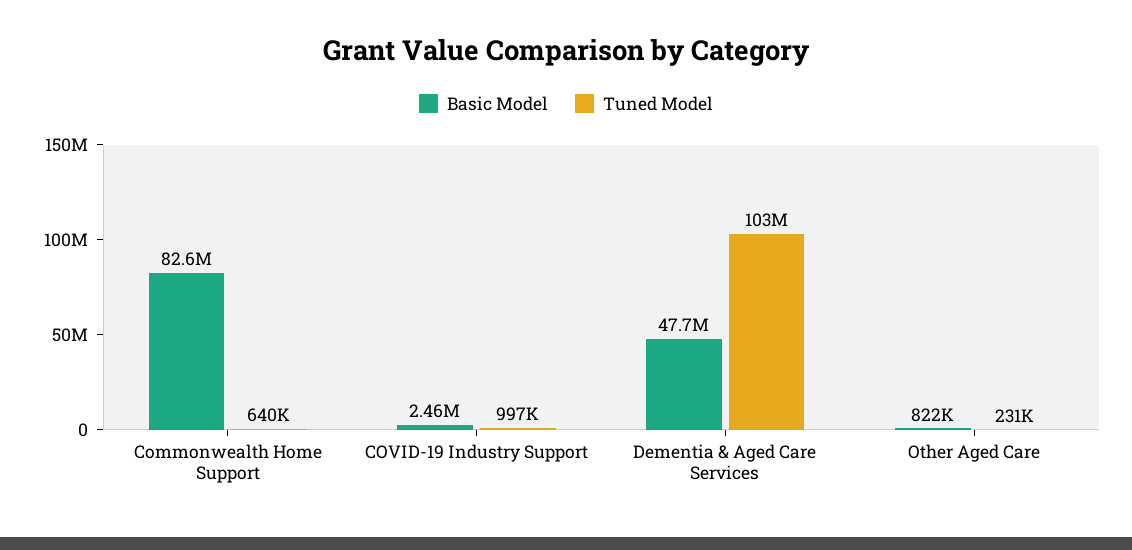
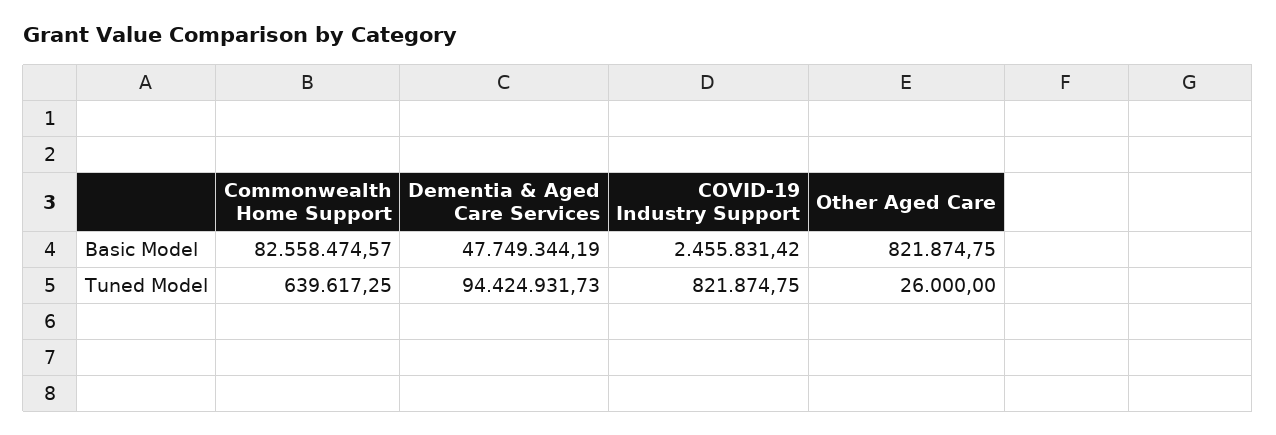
  {
    "Basic Model": {
      "Commonwealth Home Support": 82558474.57,
      "COVID-19 Industry Support": 2455831.42,
      "Dementia & Aged Care Services": 47749344.19,
      "Other Aged Care": 821874.75
    },
    "Tuned Model": {
      "Commonwealth Home Support": 639617.25,
-     "COVID-19 Industry Support": 997000,
+     "COVID-19 Industry Support": 821874.75,
-     "Dementia & Aged Care Services": 103000000,
+     "Dementia & Aged Care Services": 94424931.73,
-     "Other Aged Care": 231000
+     "Other Aged Care": 26000
    }
  }

